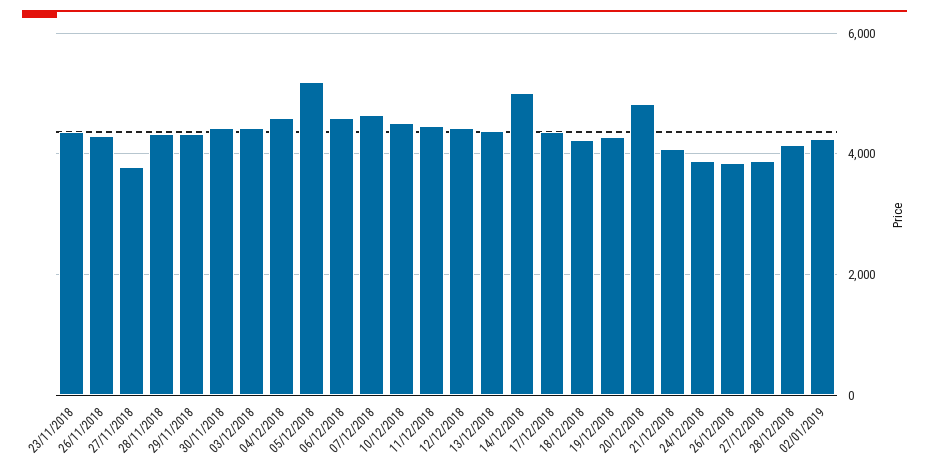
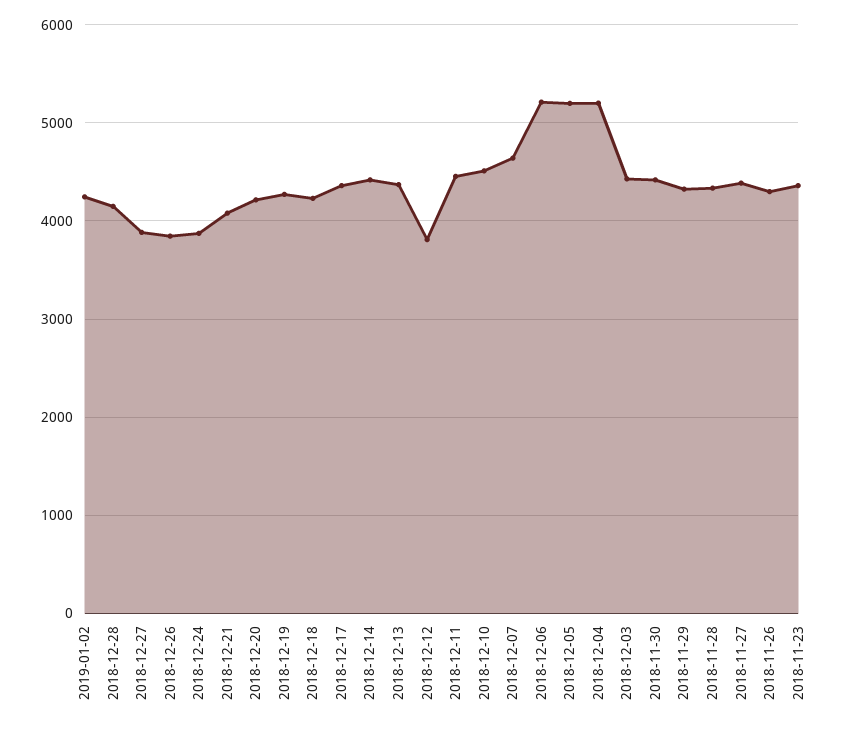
  {
    "23/11/2018": 4400,
    "26/11/2018": 4300,
-   "27/11/2018": 3800,
+   "27/11/2018": 4400,
    "28/11/2018": 4300,
    "29/11/2018": 4300,
    "30/11/2018": 4400,
    "03/12/2018": 4400,
-   "04/12/2018": 4600,
+   "04/12/2018": 5200,
    "05/12/2018": 5200,
-   "06/12/2018": 4600,
+   "06/12/2018": 5200,
    "07/12/2018": 4600,
    "10/12/2018": 4500,
    "11/12/2018": 4500,
-   "12/12/2018": 4400,
+   "12/12/2018": 3800,
    "13/12/2018": 4400,
-   "14/12/2018": 5000,
+   "14/12/2018": 4400,
    "17/12/2018": 4400,
    "18/12/2018": 4200,
    "19/12/2018": 4300,
-   "20/12/2018": 4800,
+   "20/12/2018": 4200,
    "21/12/2018": 4100,
    "24/12/2018": 3900,
    "26/12/2018": 3800,
    "27/12/2018": 3900,
    "28/12/2018": 4200,
    "02/01/2019": 4200
  }

